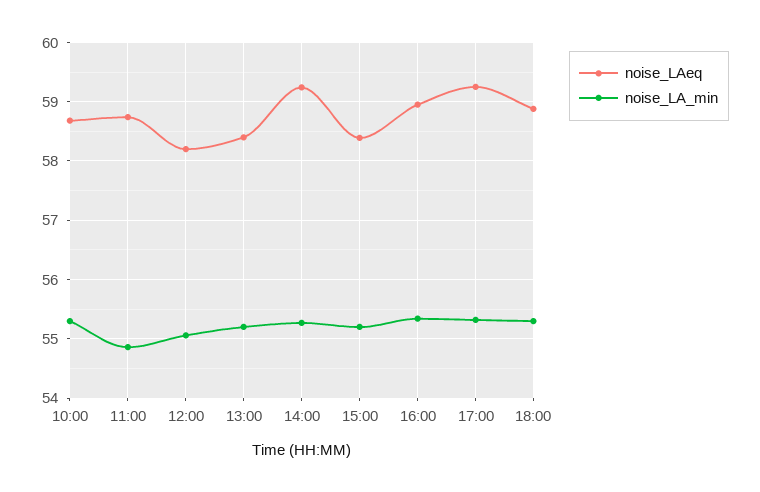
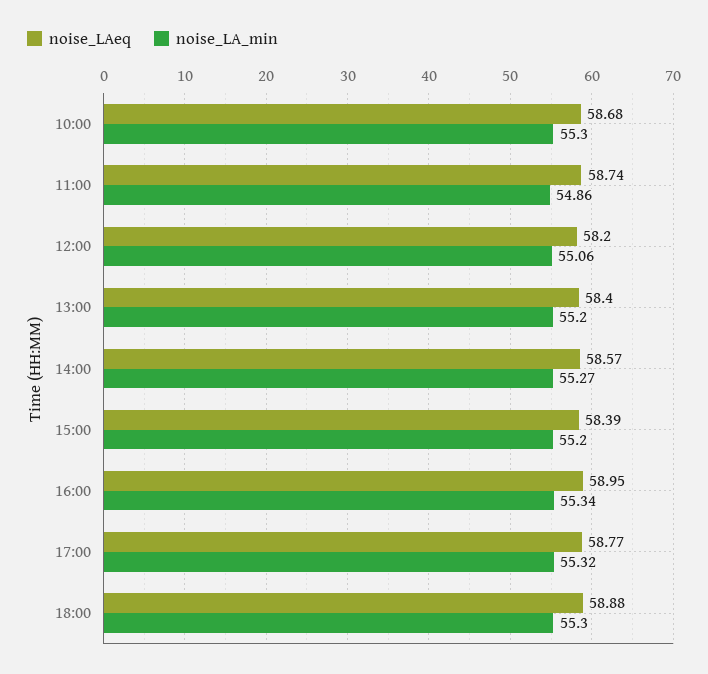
  {
    "noise_LAeq": {
      "10:00": 58.68,
      "11:00": 58.74,
      "12:00": 58.2,
      "13:00": 58.4,
-     "14:00": 59.2,
+     "14:00": 58.57,
      "15:00": 58.39,
      "16:00": 58.95,
-     "17:00": 59.2,
+     "17:00": 58.77,
      "18:00": 58.88
    },
    "noise_LA_min": {
      "10:00": 55.3,
      "11:00": 54.86,
      "12:00": 55.06,
      "13:00": 55.2,
      "14:00": 55.27,
      "15:00": 55.2,
      "16:00": 55.34,
      "17:00": 55.32,
      "18:00": 55.3
    }
  }

